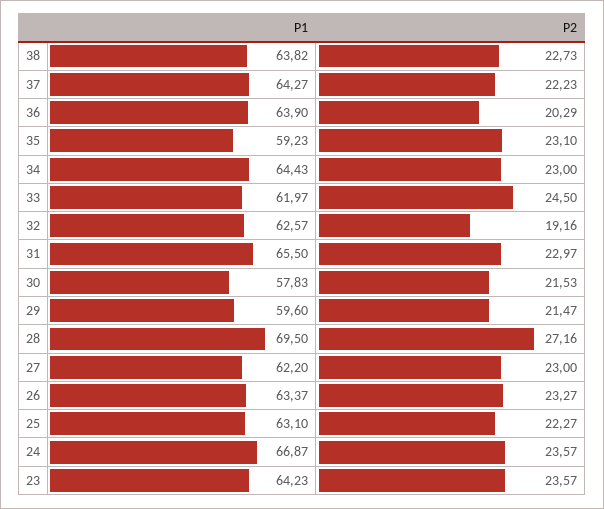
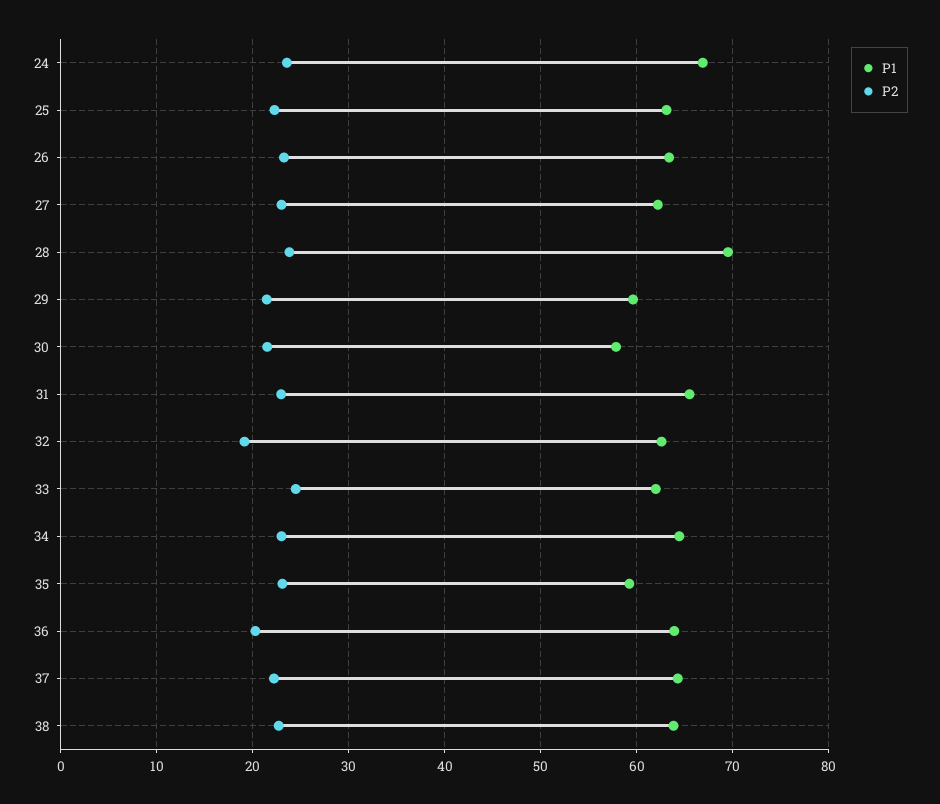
  {
    "P1": {
      "38": 63.82,
      "37": 64.27,
      "36": 63.9,
      "35": 59.23,
      "34": 64.43,
      "33": 61.97,
      "32": 62.57,
      "31": 65.5,
      "30": 57.83,
      "29": 59.6,
      "28": 69.5,
      "27": 62.2,
      "26": 63.37,
      "25": 63.1,
-     "24": 66.87,
+     "24": 66.87
-     "23": 64.23
    },
    "P2": {
      "38": 22.73,
      "37": 22.23,
      "36": 20.29,
      "35": 23.1,
      "34": 23,
      "33": 24.5,
      "32": 19.16,
      "31": 22.97,
      "30": 21.53,
      "29": 21.47,
-     "28": 27.16,
+     "28": 24,
      "27": 23,
      "26": 23.27,
      "25": 22.27,
-     "24": 23.57,
+     "24": 23.57
-     "23": 23.57
    }
  }

